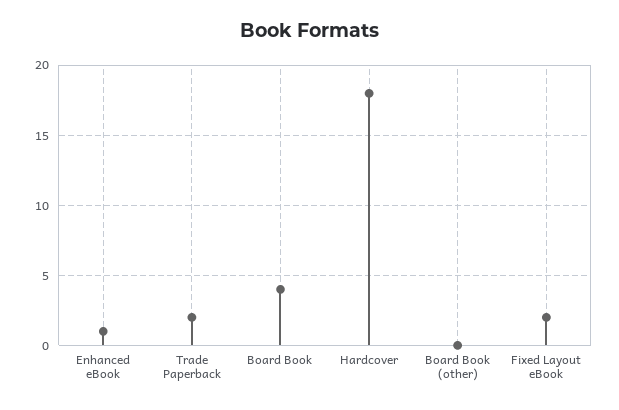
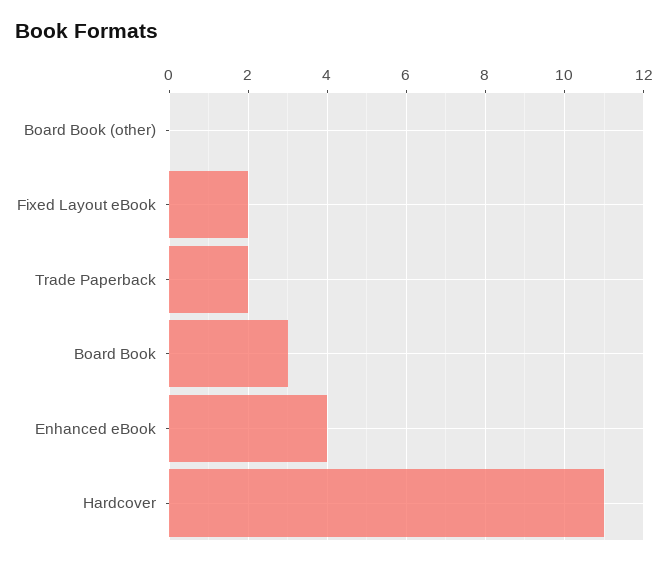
  {
-   "Enhanced eBook": 1,
+   "Enhanced eBook": 4,
    "Trade Paperback": 2,
-   "Board Book": 4,
+   "Board Book": 3,
-   "Hardcover": 18,
+   "Hardcover": 11,
    "Board Book (other)": 0,
    "Fixed Layout eBook": 2
  }

